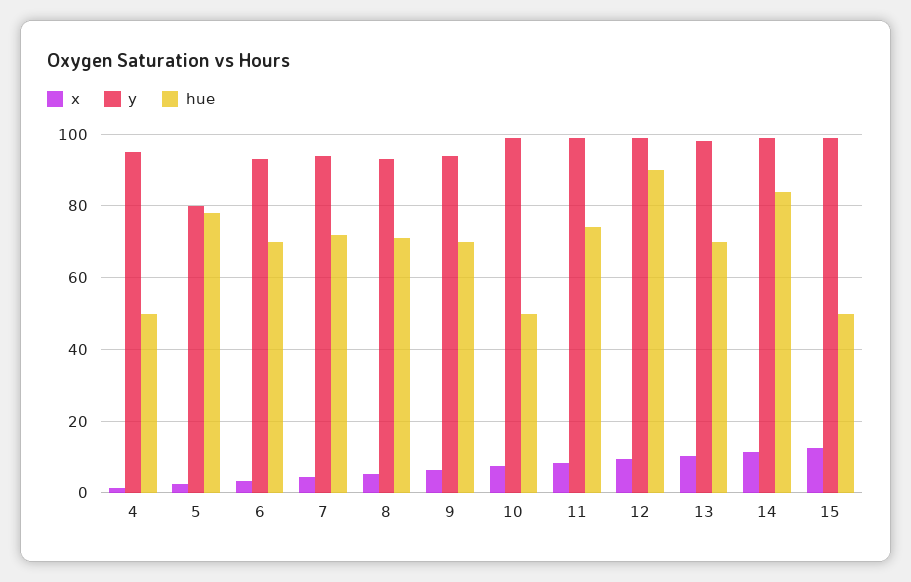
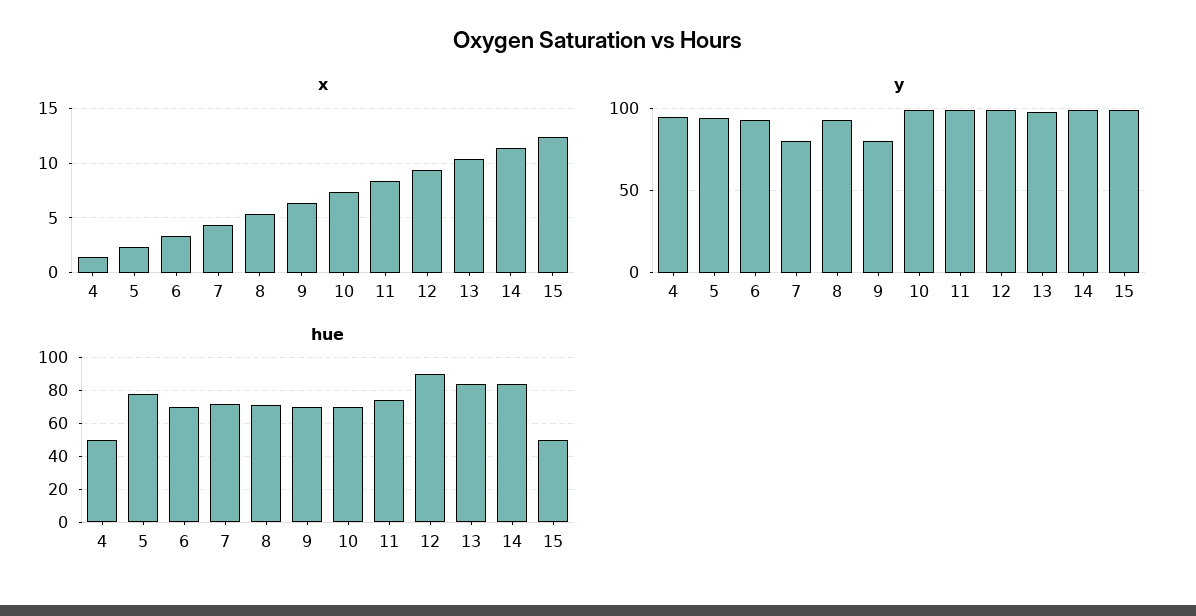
  {
    "x": {
      "4": 1,
      "5": 2,
      "6": 3,
      "7": 4,
      "8": 5,
      "9": 6,
      "10": 7,
      "11": 8,
      "12": 9,
      "13": 10,
      "14": 11,
      "15": 12
    },
    "y": {
      "4": 96,
-     "5": 80,
+     "5": 95,
      "6": 94,
-     "7": 94,
+     "7": 80,
      "8": 94,
-     "9": 94,
+     "9": 80,
      "10": 100,
      "11": 100,
      "12": 100,
      "13": 98,
      "14": 100,
      "15": 100
    },
    "hue": {
      "4": 50,
      "5": 78,
      "6": 70,
      "7": 72,
      "8": 72,
      "9": 70,
-     "10": 50,
+     "10": 70,
      "11": 74,
      "12": 90,
-     "13": 70,
+     "13": 85,
      "14": 84,
      "15": 50
    }
  }

